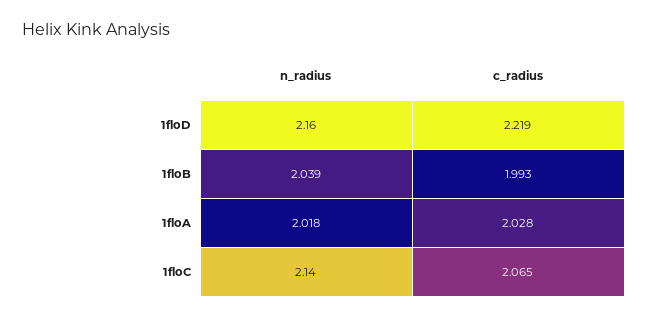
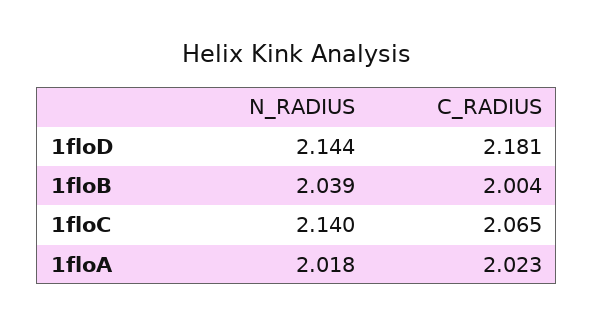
  {
    "n_radius": {
-     "1floD": 2.16,
+     "1floD": 2.144,
      "1floB": 2.039,
      "1floA": 2.018,
      "1floC": 2.14
    },
    "c_radius": {
-     "1floD": 2.219,
+     "1floD": 2.181,
-     "1floB": 1.993,
+     "1floB": 2.004,
-     "1floA": 2.028,
+     "1floA": 2.023,
      "1floC": 2.065
    }
  }

